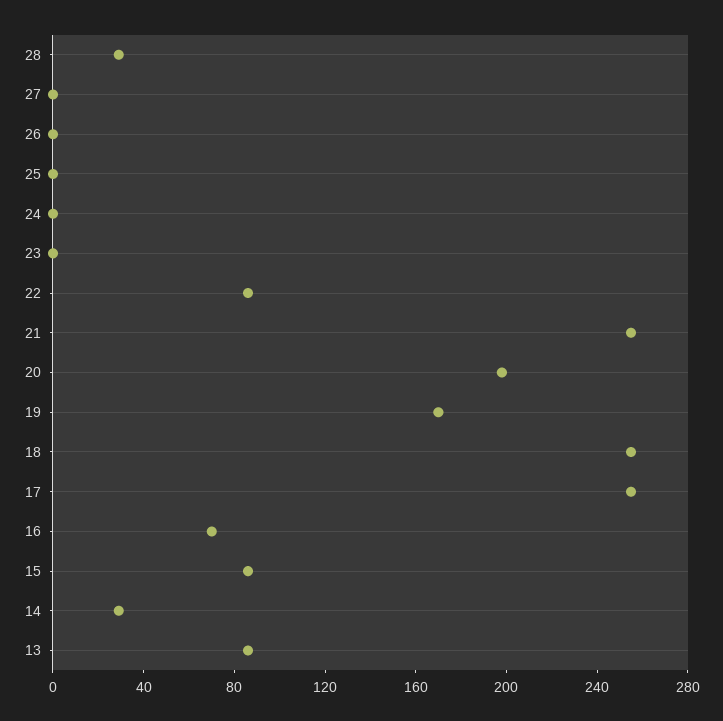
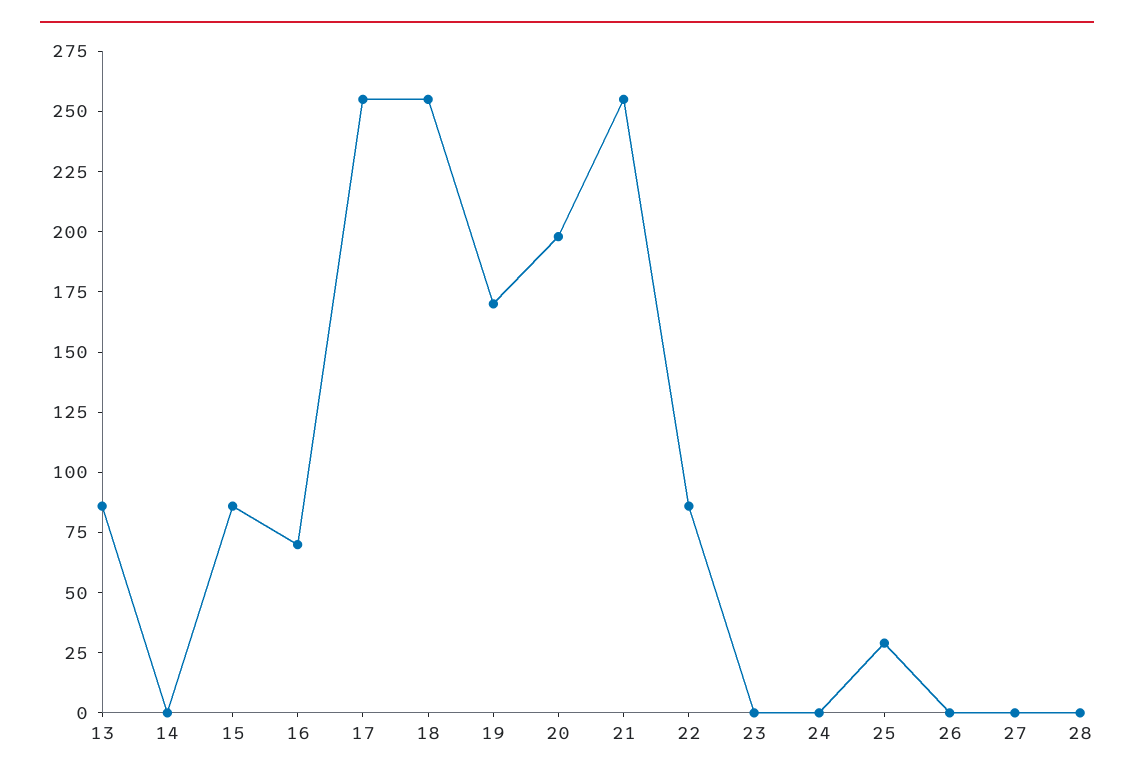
  {
-   "28": 30,
+   "28": 0,
    "27": 0,
    "26": 0,
-   "25": 0,
+   "25": 30,
    "24": 0,
    "23": 0,
    "22": 85,
    "21": 255,
    "20": 200,
    "19": 170,
    "18": 255,
    "17": 255,
    "16": 70,
    "15": 85,
-   "14": 30,
+   "14": 0,
    "13": 85
  }

